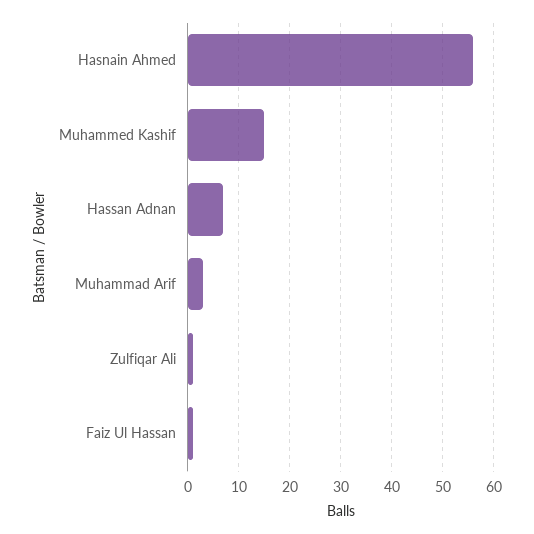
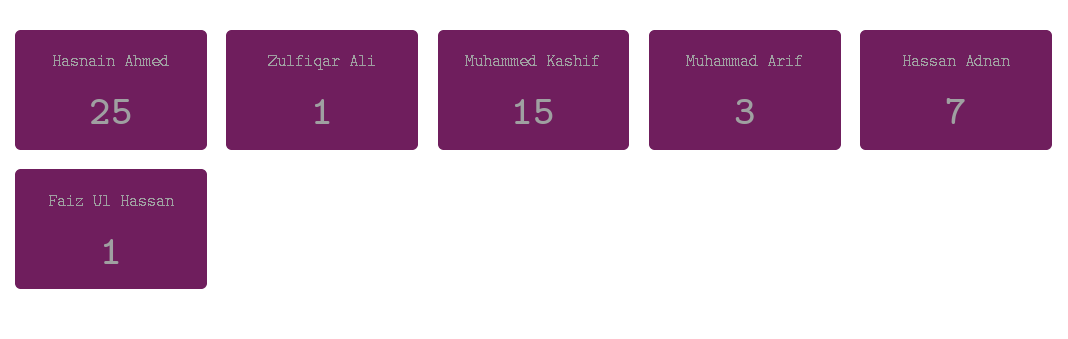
  {
-   "Hasnain Ahmed": 55,
+   "Hasnain Ahmed": 25,
    "Muhammed Kashif": 15,
    "Hassan Adnan": 7,
    "Muhammad Arif": 3,
    "Zulfiqar Ali": 1,
    "Faiz Ul Hassan": 1
  }

